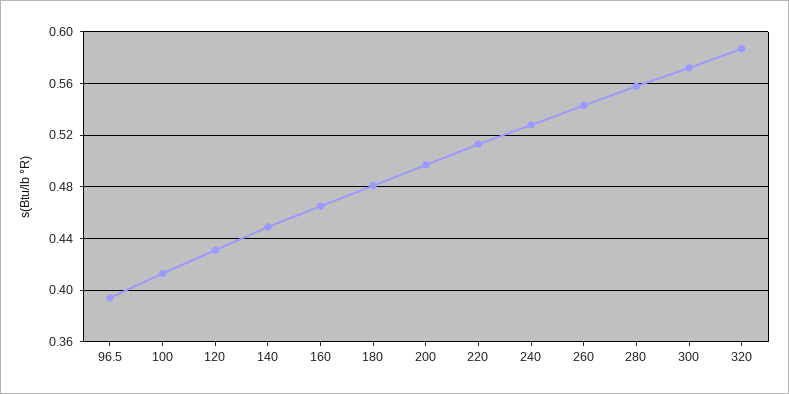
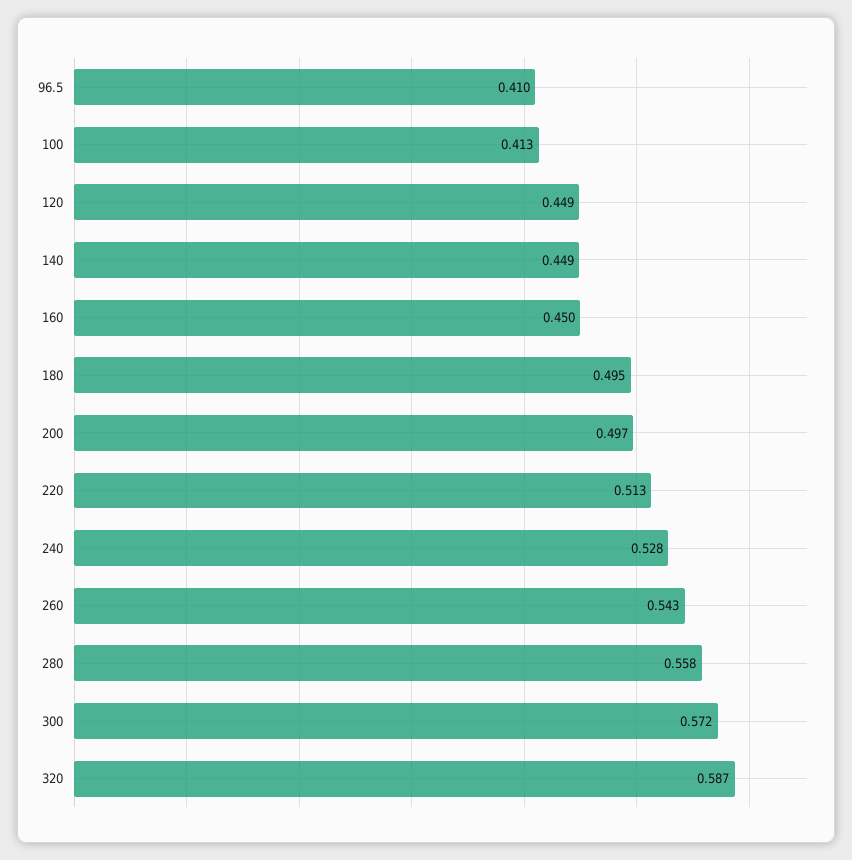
  {
-   "96.5": 0.395,
+   "96.5": 0.41,
    "100": 0.413,
-   "120": 0.43,
+   "120": 0.449,
    "140": 0.449,
-   "160": 0.465,
+   "160": 0.45,
-   "180": 0.48,
+   "180": 0.495,
    "200": 0.497,
    "220": 0.513,
    "240": 0.528,
    "260": 0.543,
    "280": 0.558,
    "300": 0.572,
    "320": 0.587
  }

